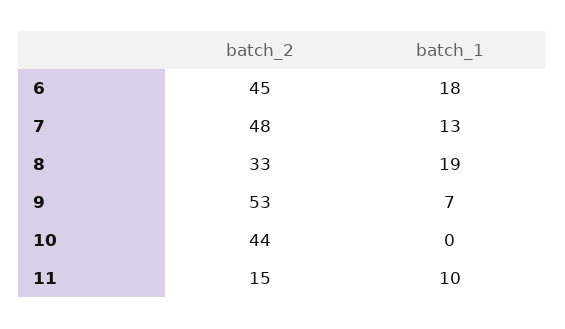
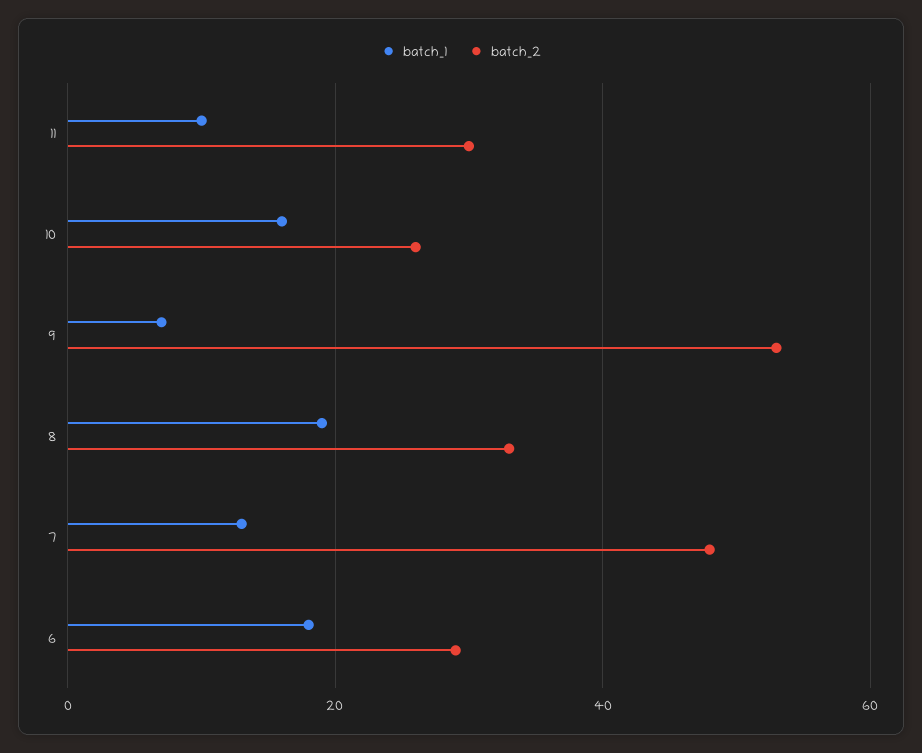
  {
    "batch_2": {
-     "6": 45,
+     "6": 30,
      "7": 48,
      "8": 33,
      "9": 53,
-     "10": 44,
+     "10": 25,
-     "11": 15
+     "11": 30
    },
    "batch_1": {
      "6": 18,
      "7": 13,
      "8": 19,
      "9": 7,
-     "10": 0,
+     "10": 15,
      "11": 10
    }
  }

